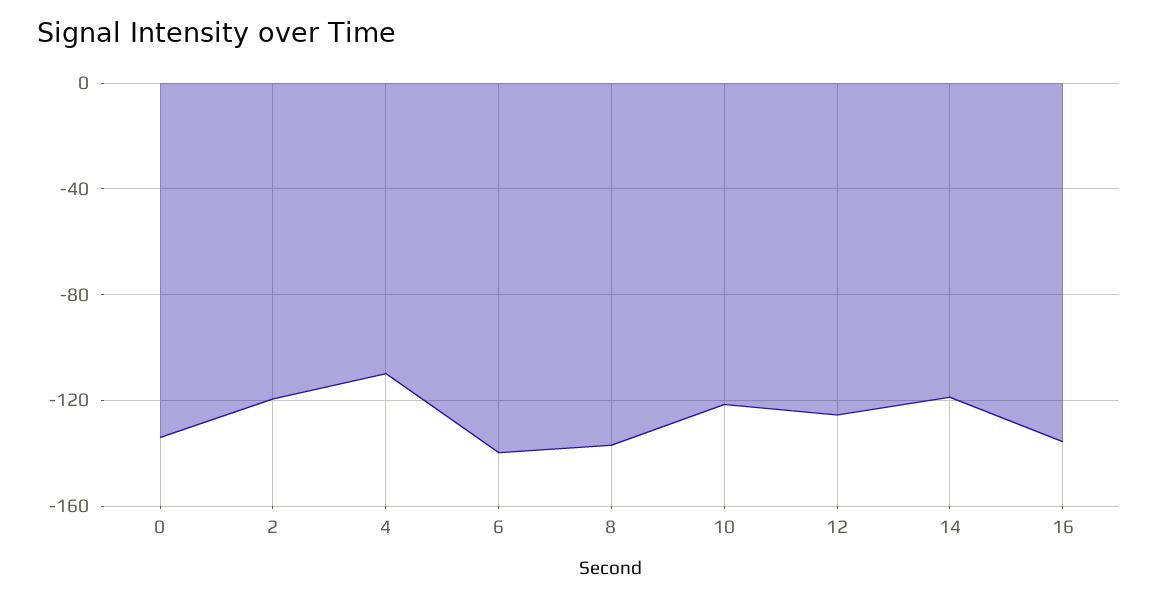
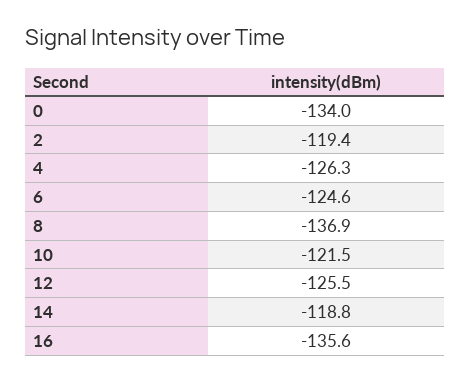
  {
    "0": -134,
    "2": -119.4,
-   "4": -110,
+   "4": -126.3,
-   "6": -140,
+   "6": -124.6,
    "8": -136.9,
    "10": -121.5,
    "12": -125.5,
    "14": -118.8,
    "16": -135.6
  }

